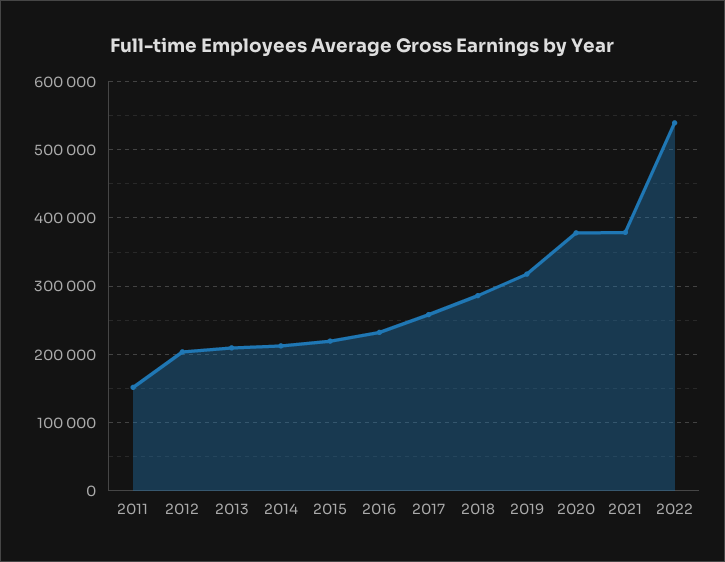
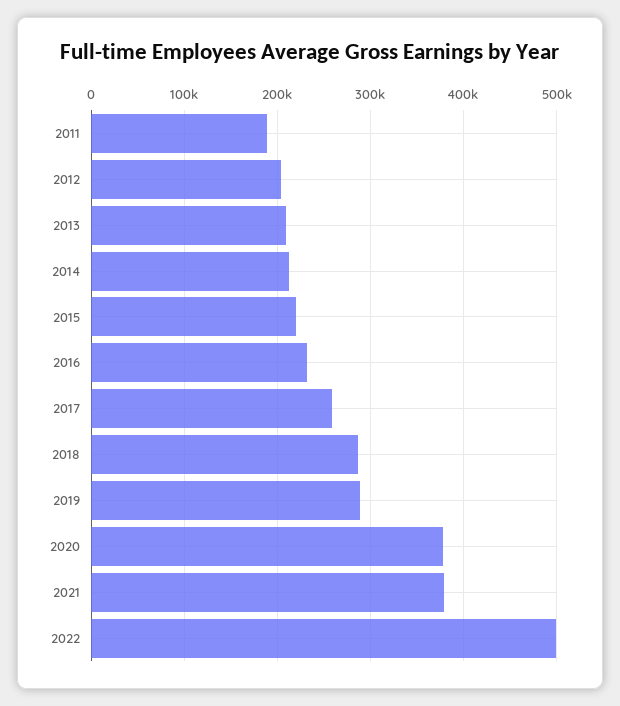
  {
-   "2011": 150000,
+   "2011": 190000,
    "2012": 200000,
    "2013": 210000,
    "2014": 210000,
    "2015": 220000,
    "2016": 230000,
    "2017": 260000,
    "2018": 290000,
-   "2019": 320000,
+   "2019": 290000,
    "2020": 380000,
    "2021": 380000,
-   "2022": 540000
+   "2022": 500000
  }

